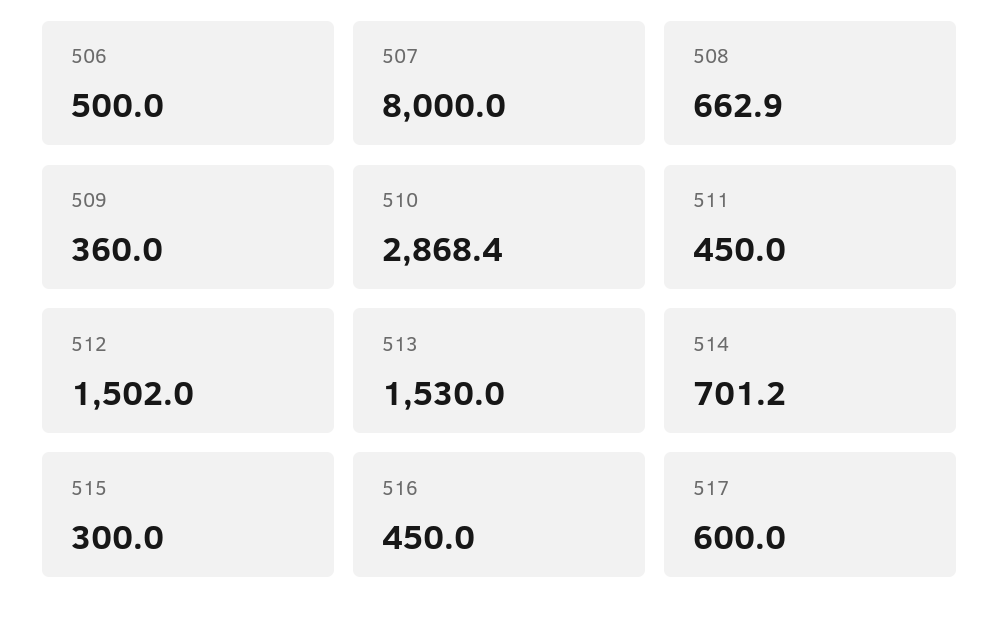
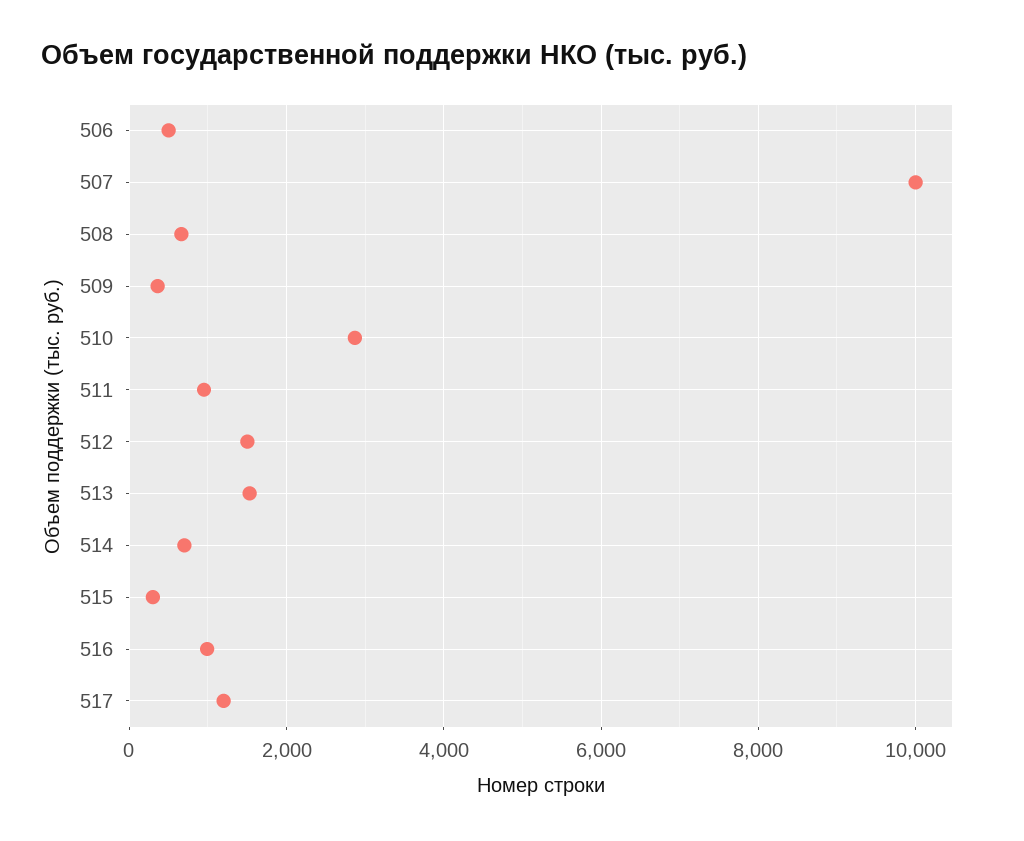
  {
    "506": 500,
-   "507": 8000,
+   "507": 10000,
    "508": 662.9,
    "509": 360,
    "510": 2868.4,
-   "511": 450,
+   "511": 1000,
    "512": 1502,
    "513": 1530,
    "514": 701.2,
    "515": 300,
-   "516": 450,
+   "516": 1000,
-   "517": 600
+   "517": 1200
  }

